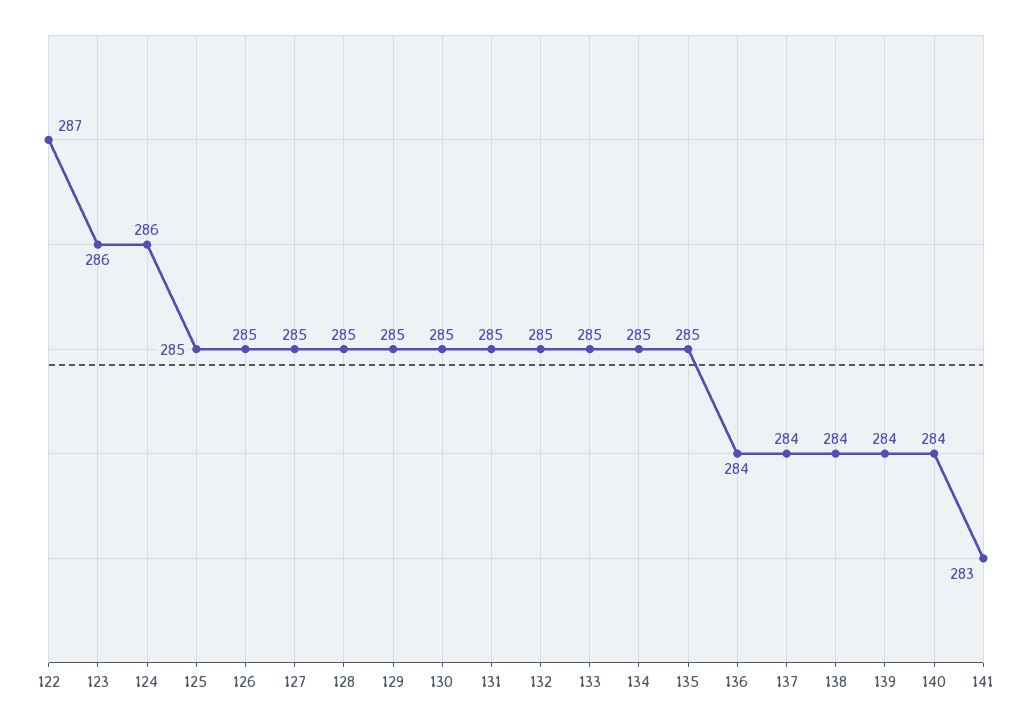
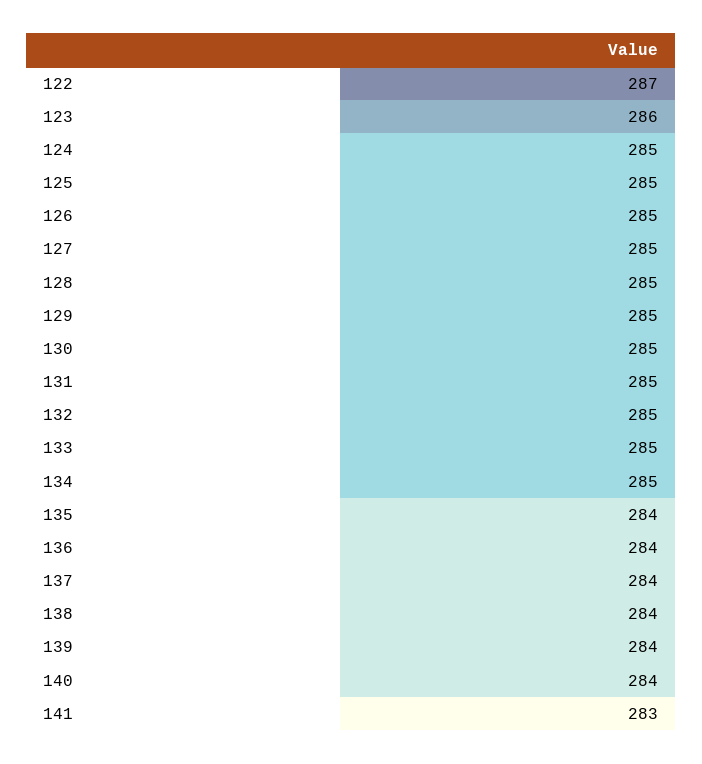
  {
    "122": 287,
    "123": 286,
-   "124": 286,
+   "124": 285,
    "125": 285,
    "126": 285,
    "127": 285,
    "128": 285,
    "129": 285,
    "130": 285,
    "131": 285,
    "132": 285,
    "133": 285,
    "134": 285,
-   "135": 285,
+   "135": 284,
    "136": 284,
    "137": 284,
    "138": 284,
    "139": 284,
    "140": 284,
    "141": 283
  }

